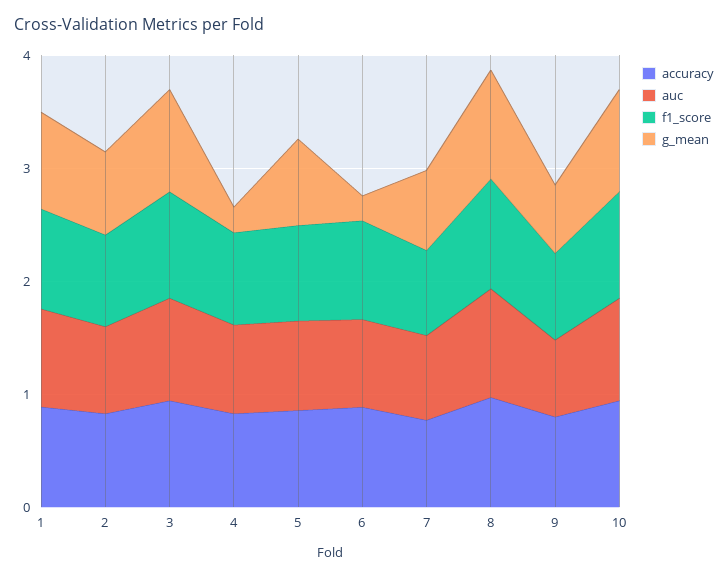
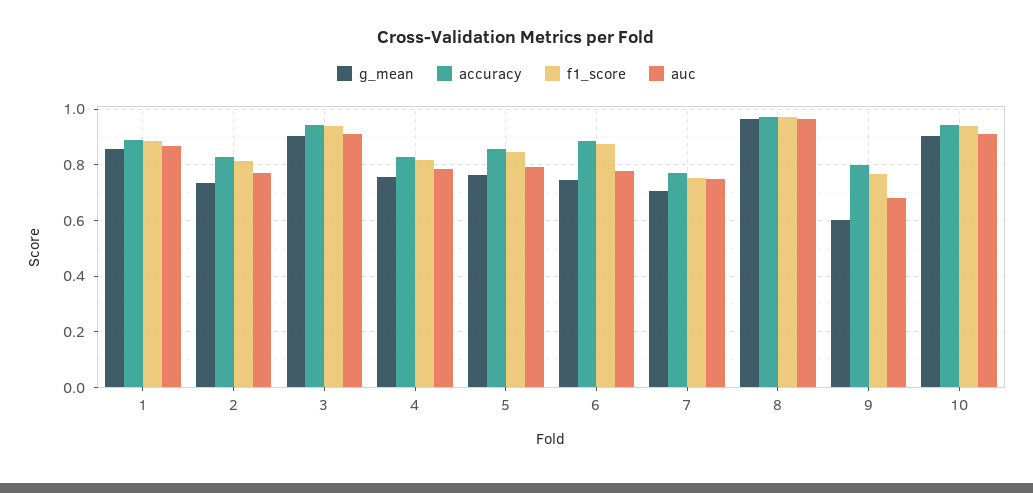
  {
    "accuracy": {
      "1": 0.9,
      "2": 0.825,
      "3": 0.95,
      "4": 0.825,
      "5": 0.85,
      "6": 0.875,
      "7": 0.775,
      "8": 0.975,
      "9": 0.8,
      "10": 0.95
    },
    "auc": {
      "1": 0.875,
      "2": 0.775,
      "3": 0.9,
      "4": 0.775,
      "5": 0.8,
      "6": 0.775,
      "7": 0.75,
      "8": 0.975,
      "9": 0.675,
      "10": 0.9
    },
    "f1_score": {
      "1": 0.875,
      "2": 0.825,
      "3": 0.95,
      "4": 0.825,
      "5": 0.85,
      "6": 0.875,
      "7": 0.75,
      "8": 0.975,
      "9": 0.775,
      "10": 0.95
    },
    "g_mean": {
      "1": 0.85,
      "2": 0.725,
      "3": 0.9,
-     "4": 0.2,
+     "4": 0.75,
      "5": 0.775,
-     "6": 0.2,
+     "6": 0.75,
      "7": 0.7,
      "8": 0.975,
      "9": 0.6,
      "10": 0.9
    }
  }

